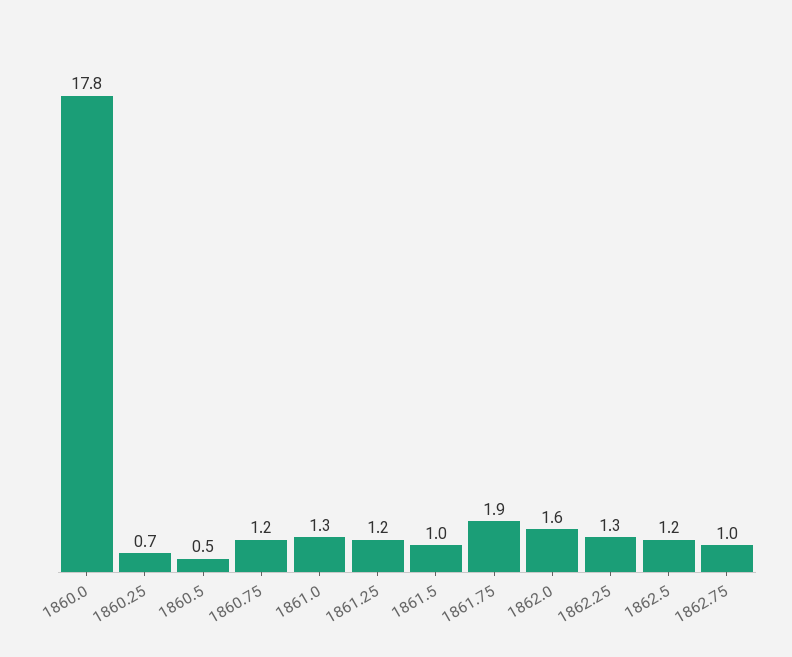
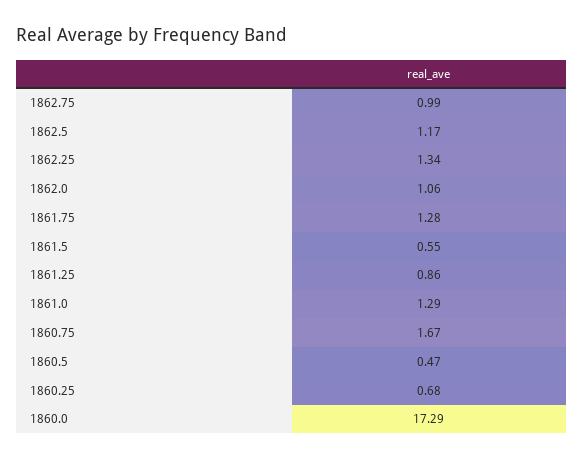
  {
-   "1860.0": 17.8,
+   "1860.0": 17.29,
    "1860.25": 0.68,
    "1860.5": 0.47,
-   "1860.75": 1.2,
+   "1860.75": 1.67,
    "1861.0": 1.29,
-   "1861.25": 1.2,
+   "1861.25": 0.86,
-   "1861.5": 1,
+   "1861.5": 0.55,
-   "1861.75": 1.9,
+   "1861.75": 1.28,
-   "1862.0": 1.6,
+   "1862.0": 1.06,
    "1862.25": 1.34,
    "1862.5": 1.17,
    "1862.75": 0.99
  }

